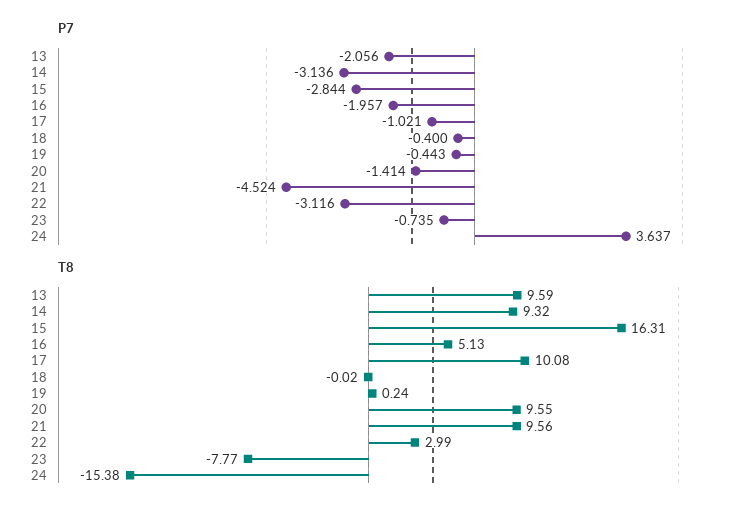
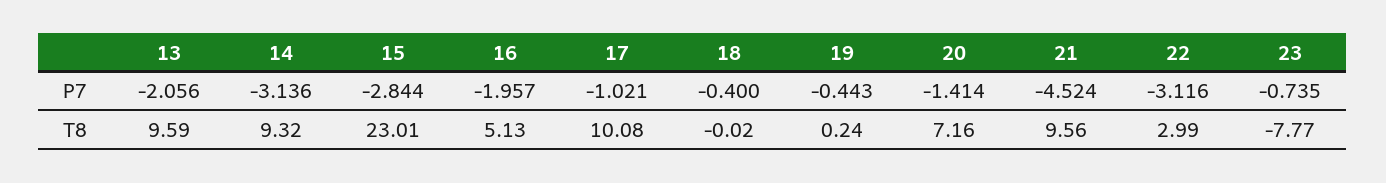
  {
    "P7": {
      "13": -2.056,
      "14": -3.136,
      "15": -2.844,
      "16": -1.957,
      "17": -1.021,
      "18": -0.4,
      "19": -0.443,
      "20": -1.414,
      "21": -4.524,
      "22": -3.116,
-     "23": -0.735,
+     "23": -0.735
-     "24": 3.637
    },
    "T8": {
      "13": 9.59,
      "14": 9.32,
-     "15": 16.31,
+     "15": 23.01,
      "16": 5.13,
      "17": 10.08,
      "18": -0.02,
      "19": 0.24,
-     "20": 9.55,
+     "20": 7.16,
      "21": 9.56,
      "22": 2.99,
-     "23": -7.77,
+     "23": -7.77
-     "24": -15.38
    }
  }

